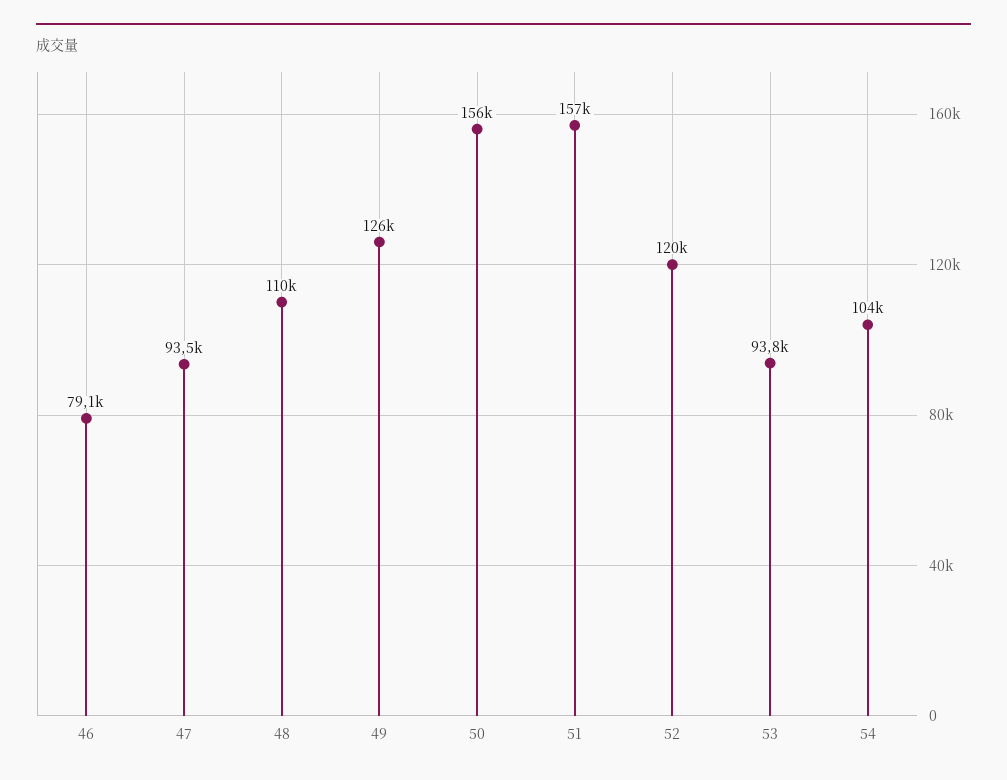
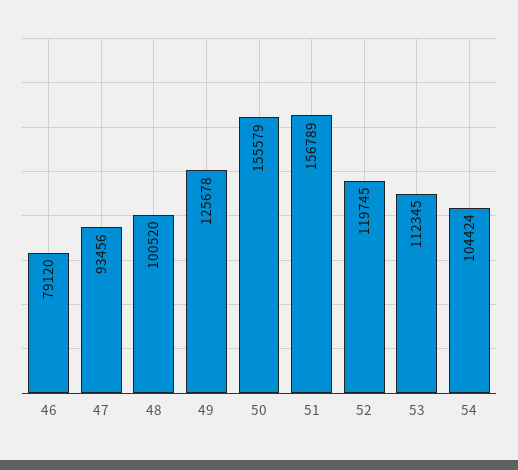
  {
    "46": 79120,
    "47": 93456,
-   "48": 110000,
+   "48": 100520,
    "49": 125678,
    "50": 155579,
    "51": 156789,
    "52": 119745,
-   "53": 93800,
+   "53": 112345,
    "54": 104424
  }

